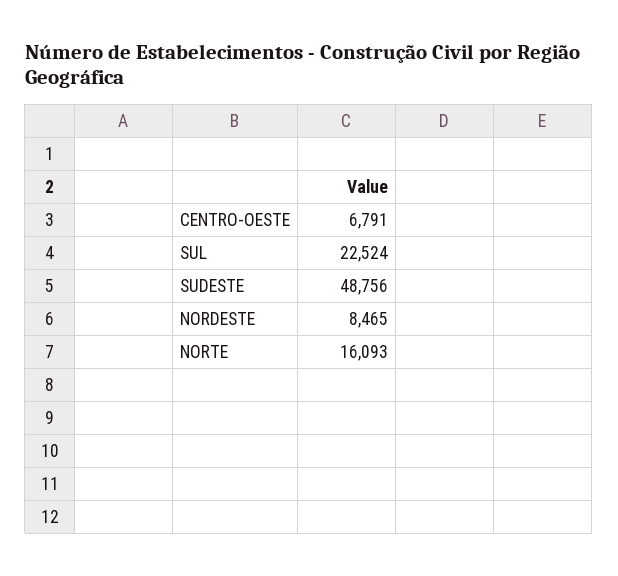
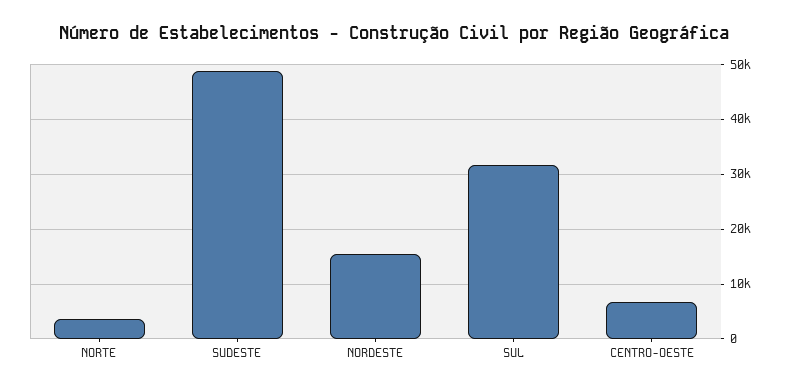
  {
    "CENTRO-OESTE": 6791,
-   "SUL": 22524,
+   "SUL": 32000,
    "SUDESTE": 48756,
-   "NORDESTE": 8465,
+   "NORDESTE": 16000,
-   "NORTE": 16093
+   "NORTE": 4000
  }

